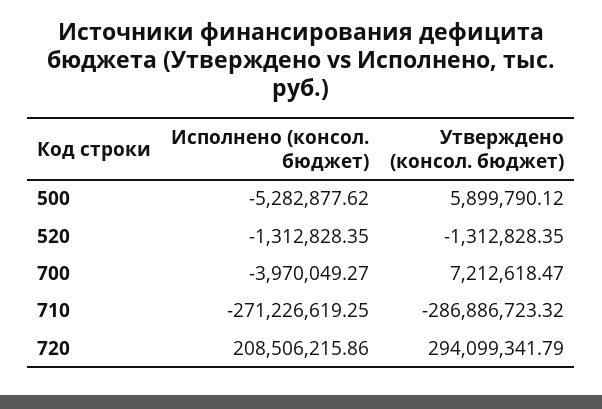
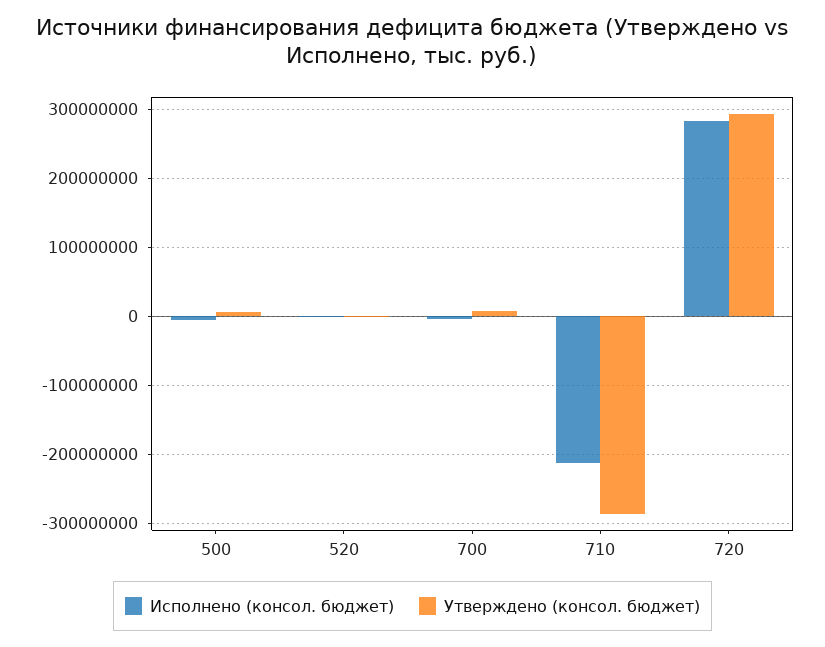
  {
    "Исполнено (консол. бюджет)": {
      "500": -5282877.62,
      "520": -1312828.35,
      "700": -3970049.27,
-     "710": -271226619.25,
+     "710": -210000000,
-     "720": 208506215.86
+     "720": 280000000
    },
    "Утверждено (консол. бюджет)": {
      "500": 5899790.12,
      "520": -1312828.35,
      "700": 7212618.47,
      "710": -286886723.32,
      "720": 294099341.79
    }
  }

